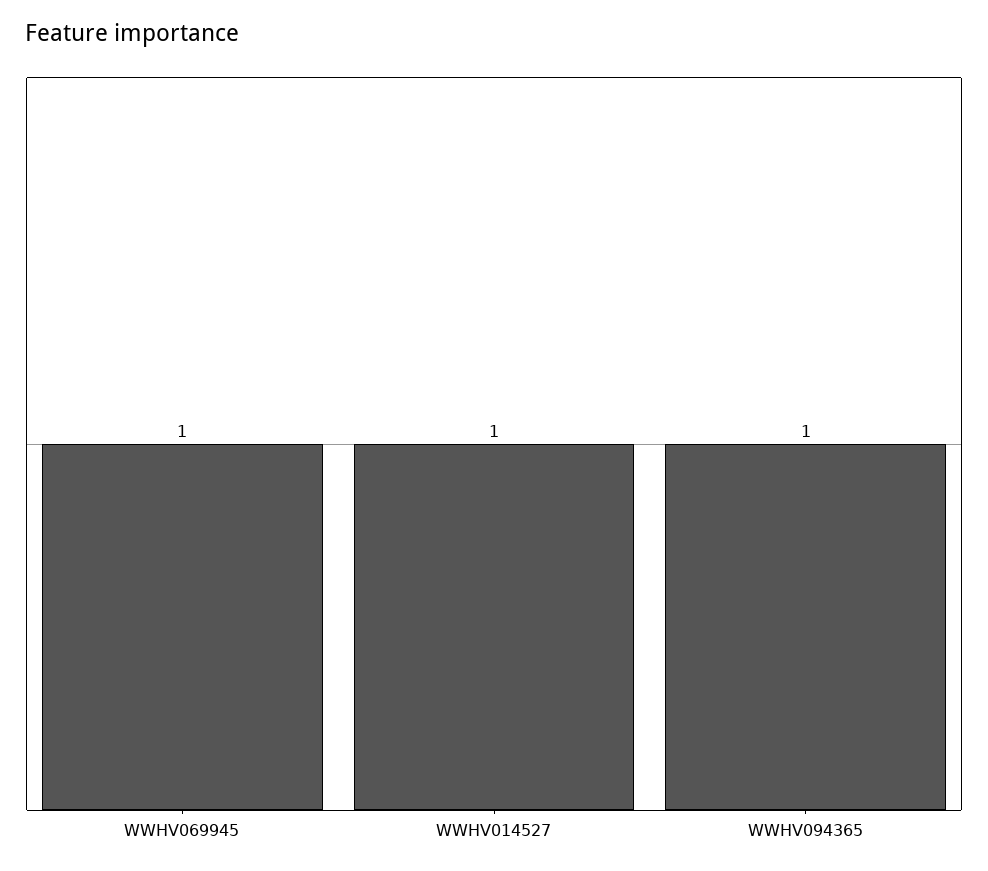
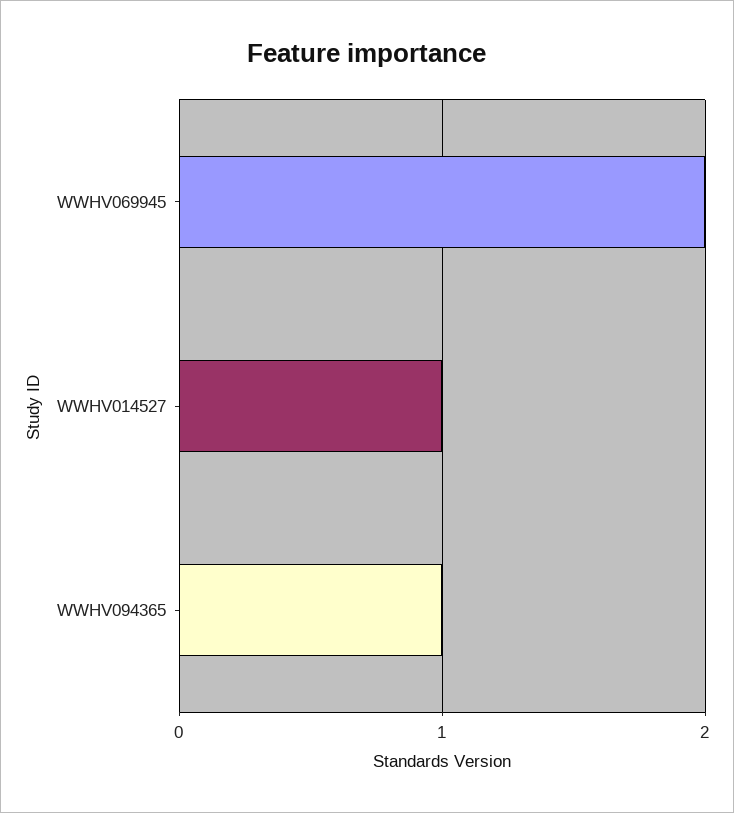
  {
-   "WWHV069945": 1,
+   "WWHV069945": 2,
    "WWHV014527": 1,
    "WWHV094365": 1
  }

